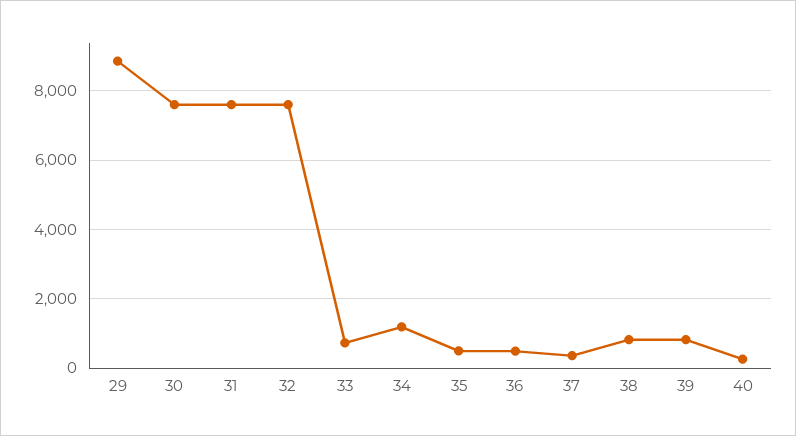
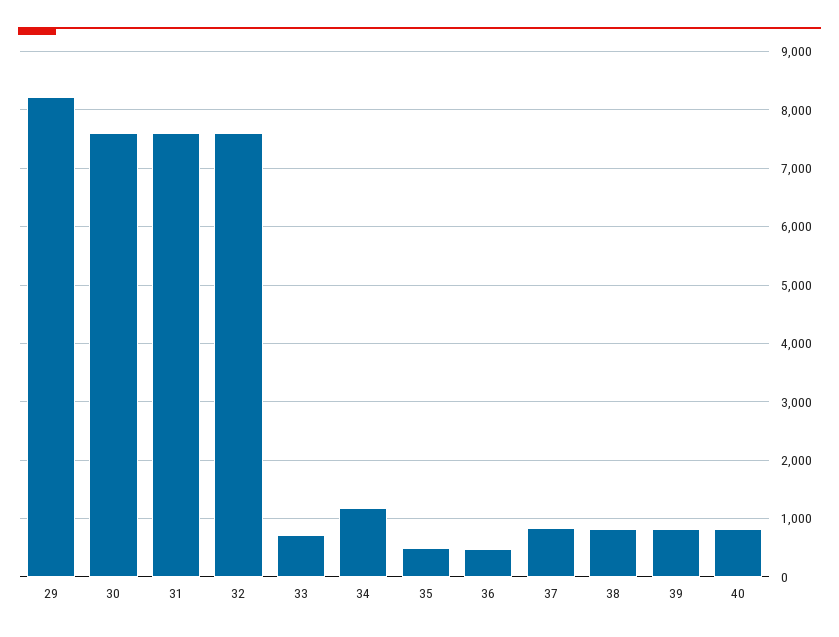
  {
-   "29": 8800,
+   "29": 8200,
    "30": 7600,
    "31": 7600,
    "32": 7600,
    "33": 800,
    "34": 1200,
    "35": 400,
    "36": 400,
-   "37": 400,
+   "37": 800,
    "38": 800,
    "39": 800,
-   "40": 200
+   "40": 800
  }

